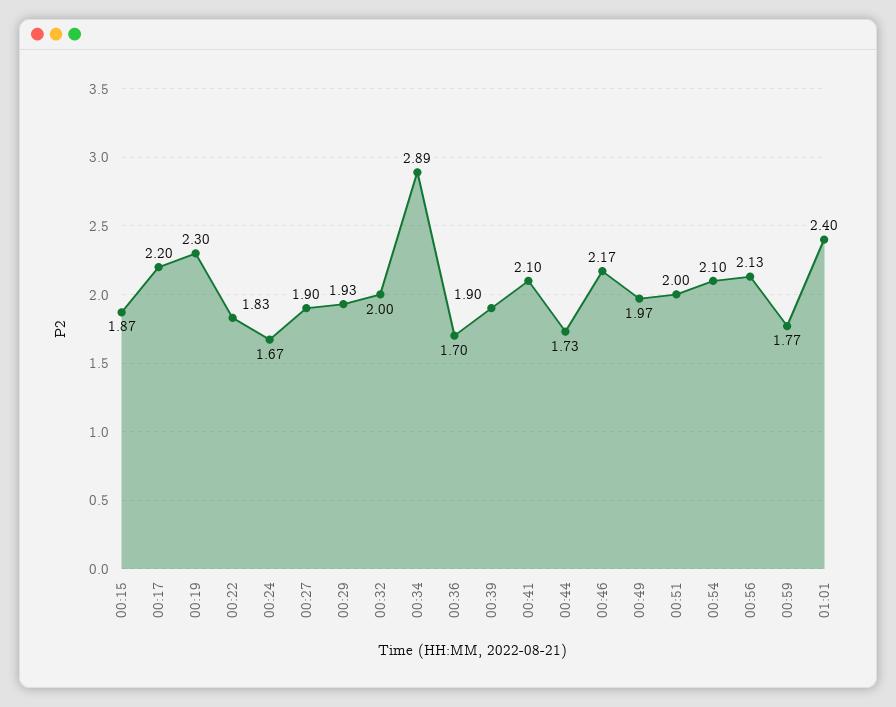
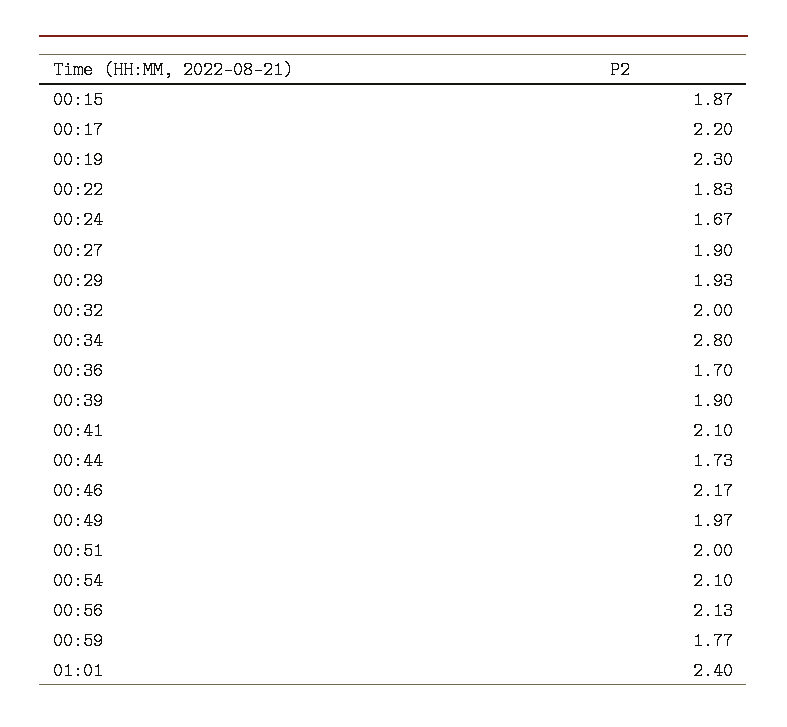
  {
    "00:15": 1.87,
    "00:17": 2.2,
    "00:19": 2.3,
    "00:22": 1.83,
    "00:24": 1.67,
    "00:27": 1.9,
    "00:29": 1.93,
    "00:32": 2,
-   "00:34": 2.89,
+   "00:34": 2.8,
    "00:36": 1.7,
    "00:39": 1.9,
    "00:41": 2.1,
    "00:44": 1.73,
    "00:46": 2.17,
    "00:49": 1.97,
    "00:51": 2,
    "00:54": 2.1,
    "00:56": 2.13,
    "00:59": 1.77,
    "01:01": 2.4
  }

